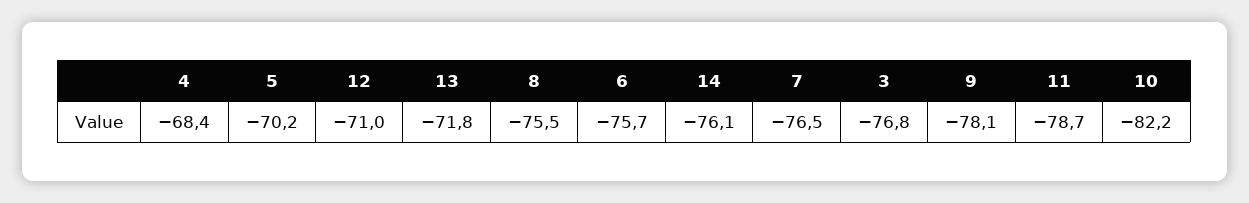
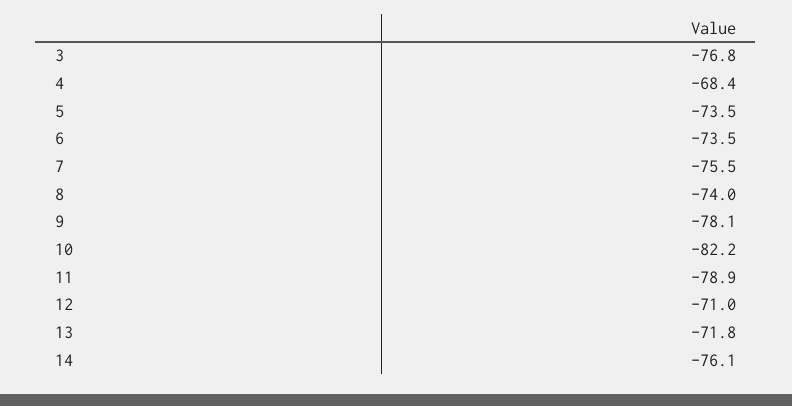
  {
    "4": -68.4,
-   "5": -70.2,
+   "5": -73.5,
    "12": -71,
    "13": -71.8,
-   "8": -75.5,
+   "8": -74,
-   "6": -75.7,
+   "6": -73.5,
    "14": -76.1,
-   "7": -76.5,
+   "7": -75.5,
    "3": -76.8,
    "9": -78.1,
-   "11": -78.7,
+   "11": -78.9,
    "10": -82.2
  }

